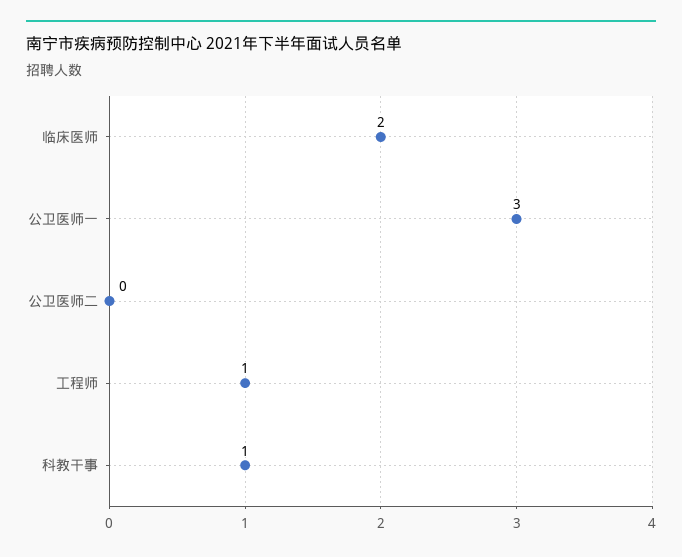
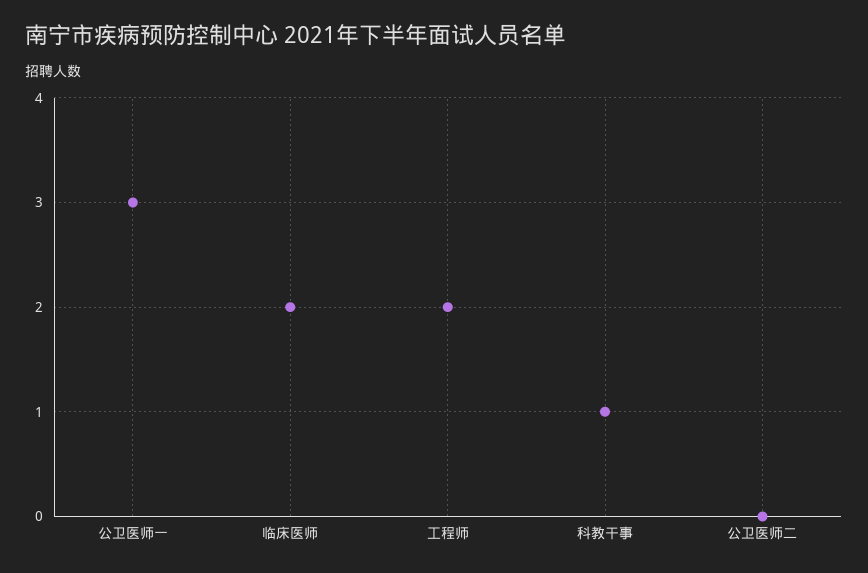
  {
    "临床医师": 2,
    "公卫医师一": 3,
    "公卫医师二": 0,
-   "工程师": 1,
+   "工程师": 2,
    "科教干事": 1
  }

